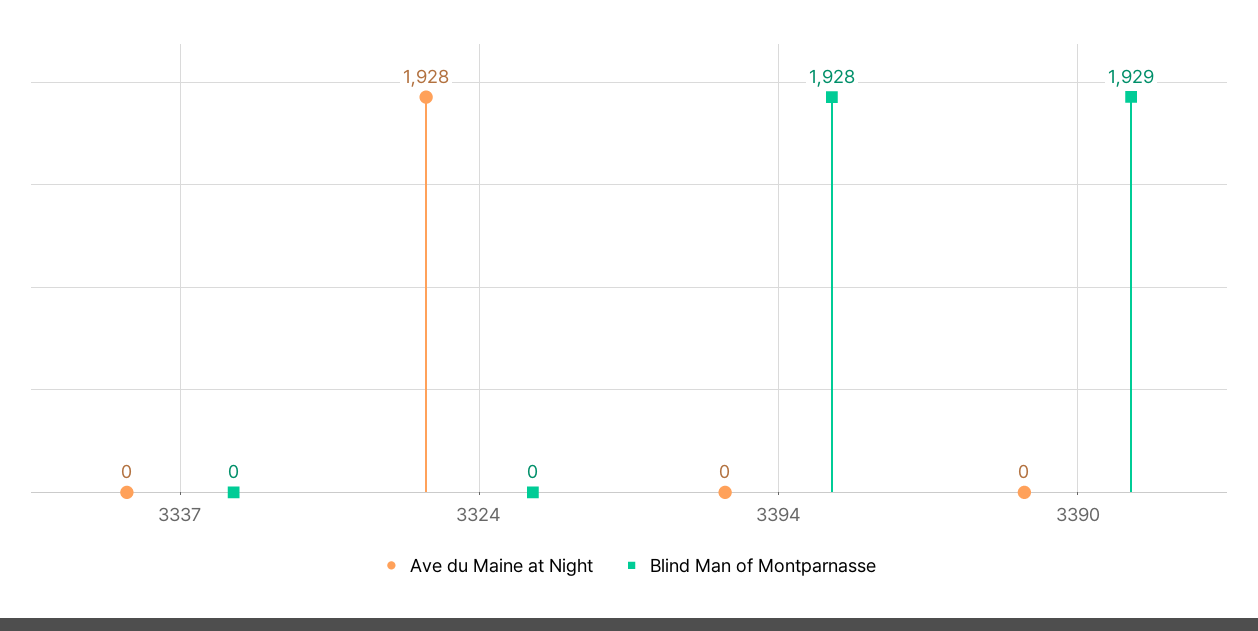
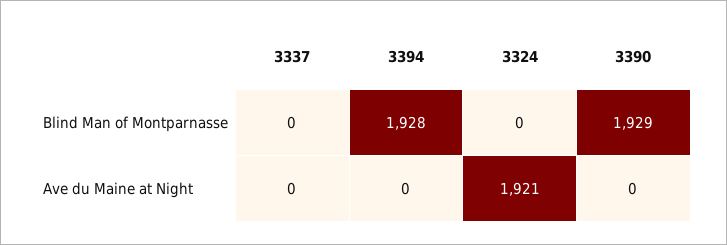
  {
    "Ave du Maine at Night": {
      "3337": 0,
-     "3324": 1928,
+     "3324": 1921,
      "3394": 0,
      "3390": 0
    },
    "Blind Man of Montparnasse": {
      "3337": 0,
      "3324": 0,
      "3394": 1928,
      "3390": 1929
    }
  }

